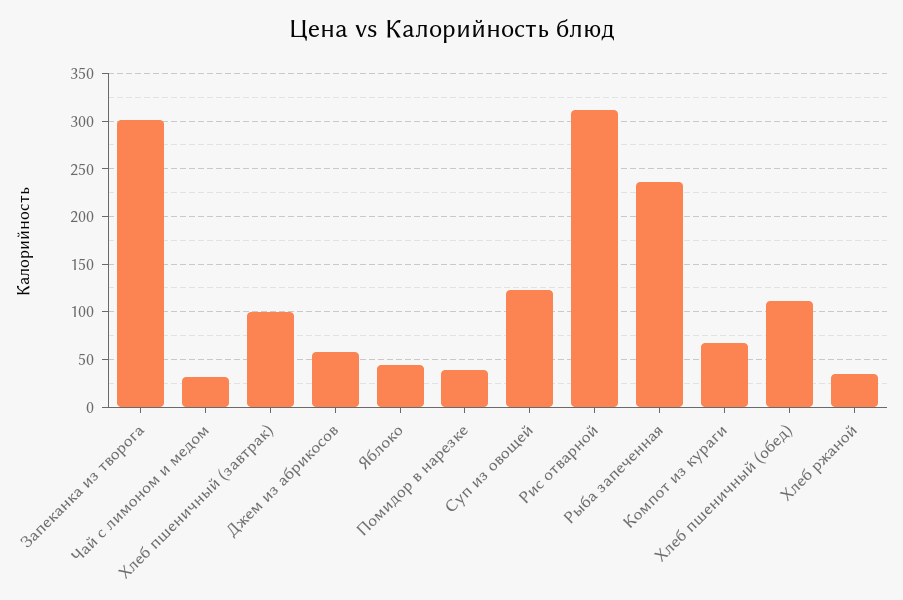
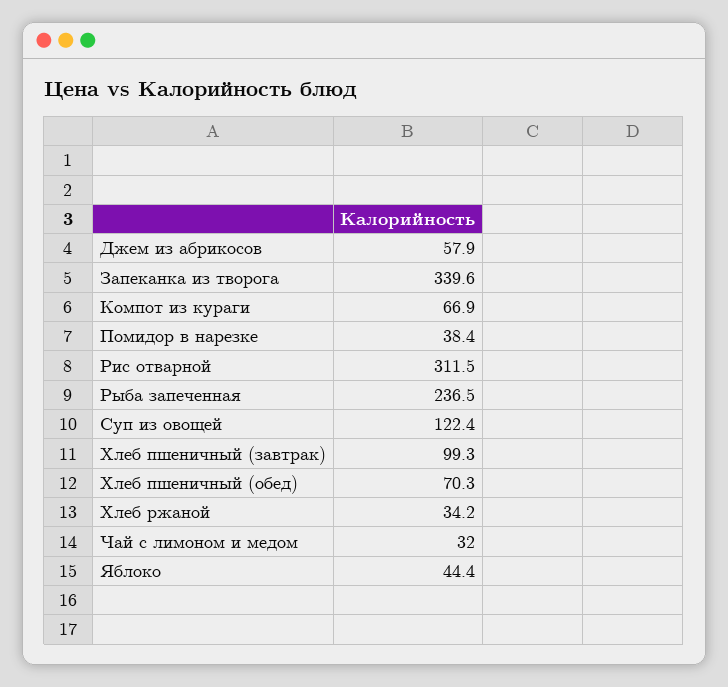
  {
-   "Запеканка из творога": 300,
+   "Запеканка из творога": 339.6,
    "Чай с лимоном и медом": 32,
    "Хлеб пшеничный (завтрак)": 99.3,
    "Джем из абрикосов": 57.9,
    "Яблоко": 44.4,
    "Помидор в нарезке": 38.4,
    "Суп из овощей": 122.4,
    "Рис отварной": 311.5,
    "Рыба запеченная": 236.5,
    "Компот из кураги": 66.9,
-   "Хлеб пшеничный (обед)": 110,
+   "Хлеб пшеничный (обед)": 70.3,
    "Хлеб ржаной": 34.2
  }

